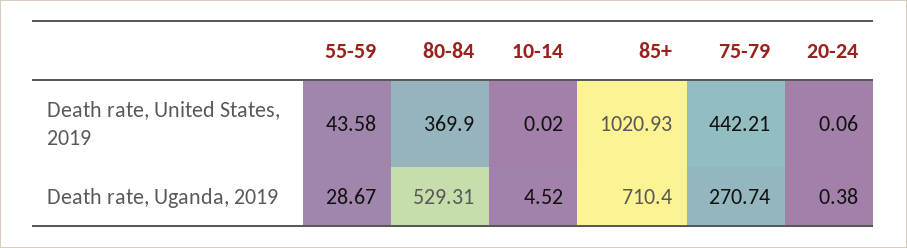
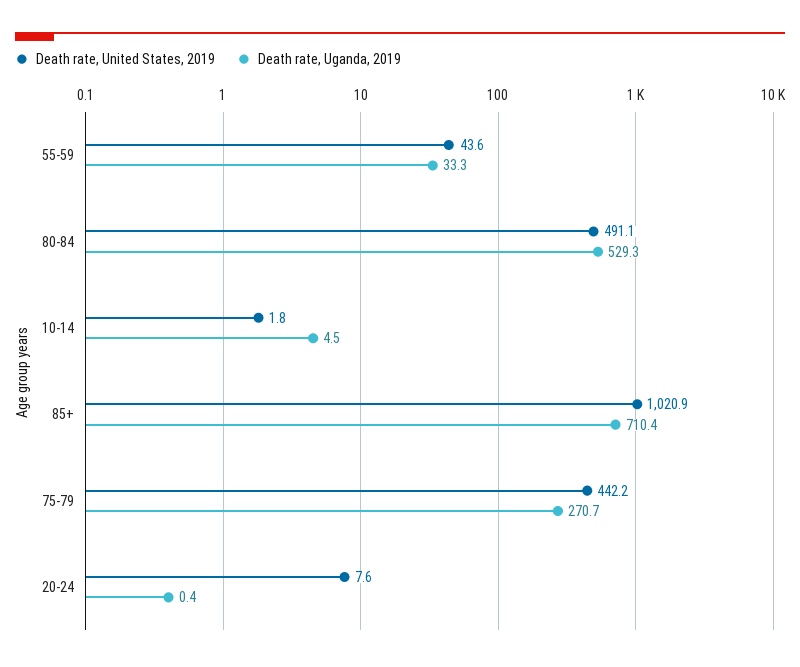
  {
    "Death rate, United States, 2019": {
      "55-59": 43.58,
-     "80-84": 369.9,
+     "80-84": 491.1,
-     "10-14": 0.02,
+     "10-14": 1.8,
      "85+": 1020.93,
      "75-79": 442.21,
-     "20-24": 0.06
+     "20-24": 7.6
    },
    "Death rate, Uganda, 2019": {
-     "55-59": 28.67,
+     "55-59": 33.3,
      "80-84": 529.31,
      "10-14": 4.52,
      "85+": 710.4,
      "75-79": 270.74,
      "20-24": 0.38
    }
  }

